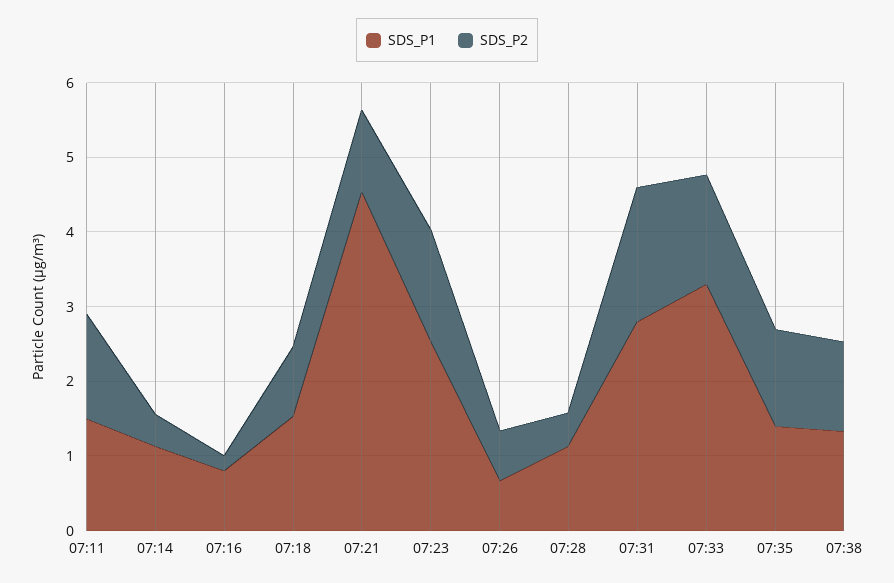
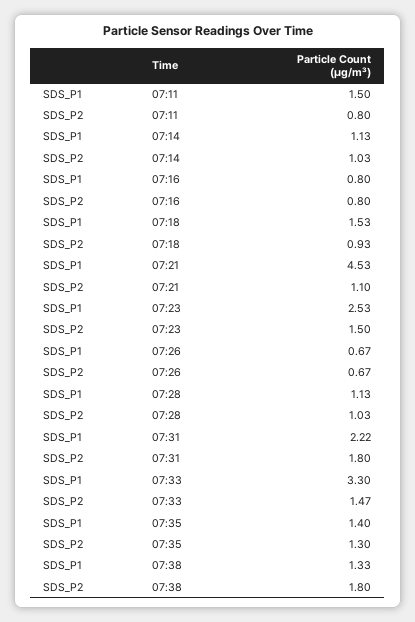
  {
    "SDS_P1": {
      "07:11": 1.5,
      "07:14": 1.13,
      "07:16": 0.8,
      "07:18": 1.53,
      "07:21": 4.53,
      "07:23": 2.53,
      "07:26": 0.67,
      "07:28": 1.13,
-     "07:31": 2.8,
+     "07:31": 2.22,
      "07:33": 3.3,
      "07:35": 1.4,
      "07:38": 1.33
    },
    "SDS_P2": {
-     "07:11": 1.4,
+     "07:11": 0.8,
-     "07:14": 0.4,
+     "07:14": 1.03,
-     "07:16": 0.2,
+     "07:16": 0.8,
      "07:18": 0.93,
      "07:21": 1.1,
      "07:23": 1.5,
      "07:26": 0.67,
-     "07:28": 0.4,
+     "07:28": 1.03,
      "07:31": 1.8,
      "07:33": 1.47,
      "07:35": 1.3,
-     "07:38": 1.2
+     "07:38": 1.8
    }
  }

